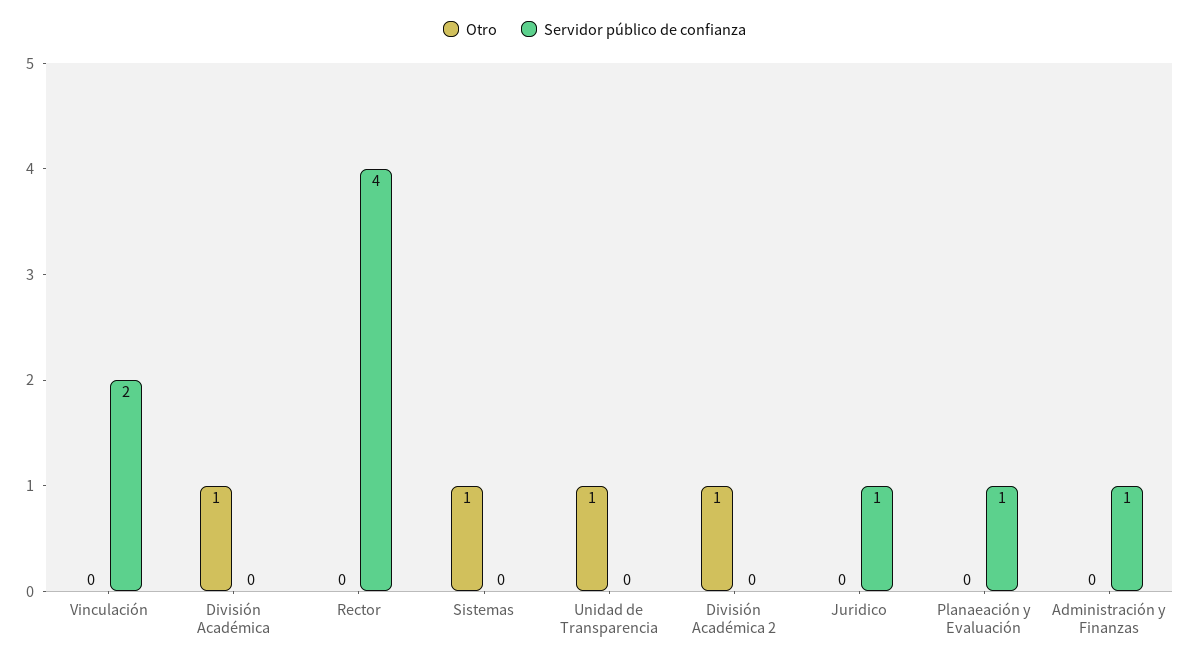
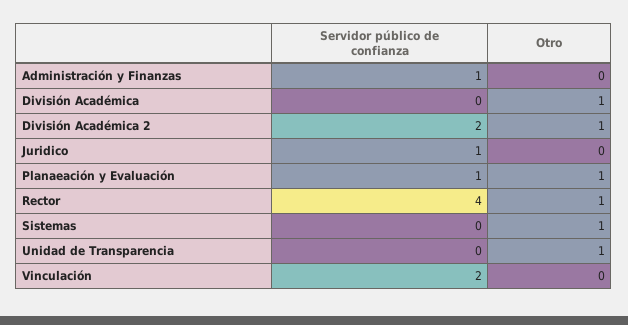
  {
    "Otro": {
      "Vinculación": 0,
      "División Académica": 1,
-     "Rector": 0,
+     "Rector": 1,
      "Sistemas": 1,
      "Unidad de Transparencia": 1,
      "División Académica 2": 1,
      "Juridico": 0,
-     "Planaeación y Evaluación": 0,
+     "Planaeación y Evaluación": 1,
      "Administración y Finanzas": 0
    },
    "Servidor público de confianza": {
      "Vinculación": 2,
      "División Académica": 0,
      "Rector": 4,
      "Sistemas": 0,
      "Unidad de Transparencia": 0,
-     "División Académica 2": 0,
+     "División Académica 2": 2,
      "Juridico": 1,
      "Planaeación y Evaluación": 1,
      "Administración y Finanzas": 1
    }
  }

